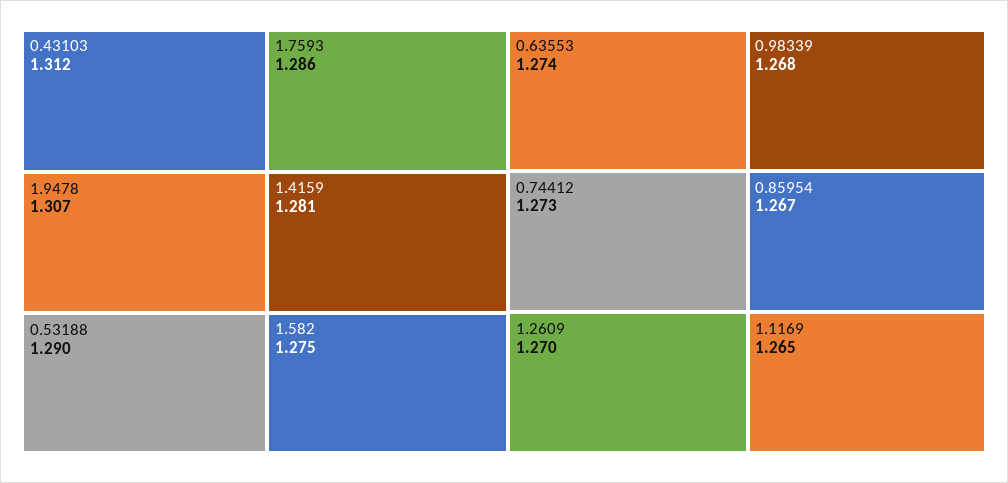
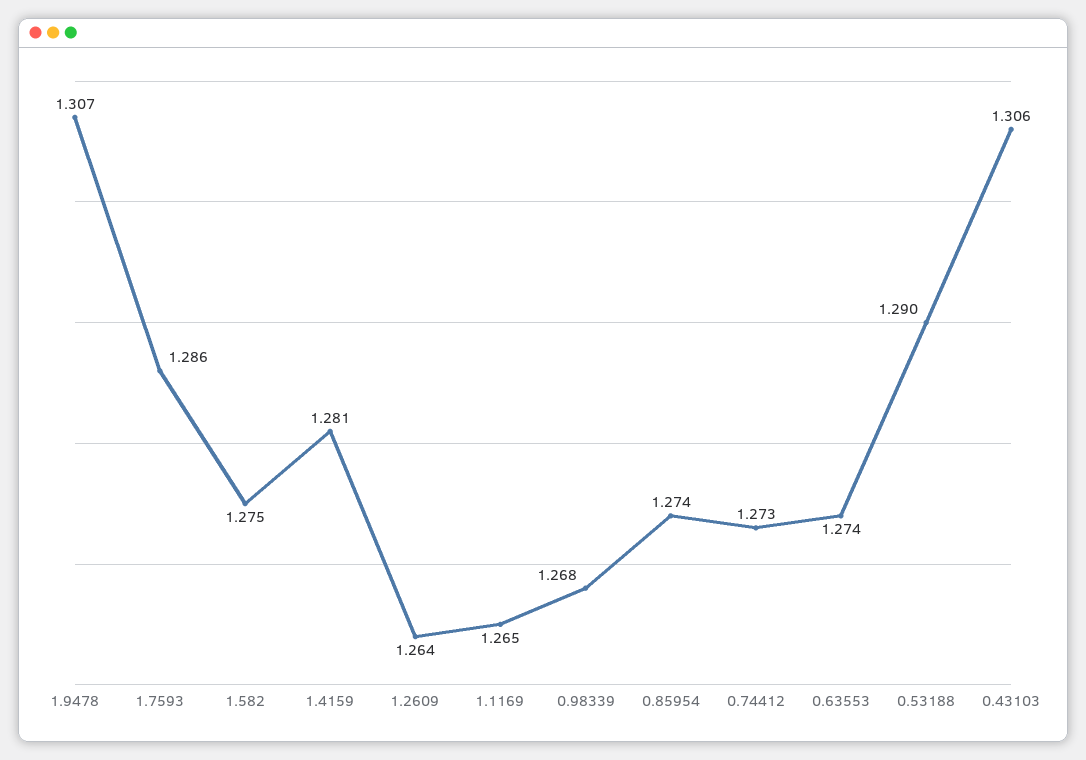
  {
-   "0.43103": 1.312,
+   "0.43103": 1.306,
    "1.9478": 1.307,
    "0.53188": 1.29,
    "1.7593": 1.286,
    "1.4159": 1.281,
    "1.582": 1.275,
    "0.63553": 1.274,
    "0.74412": 1.273,
-   "1.2609": 1.27,
+   "1.2609": 1.264,
    "0.98339": 1.268,
-   "0.85954": 1.267,
+   "0.85954": 1.274,
    "1.1169": 1.265
  }

